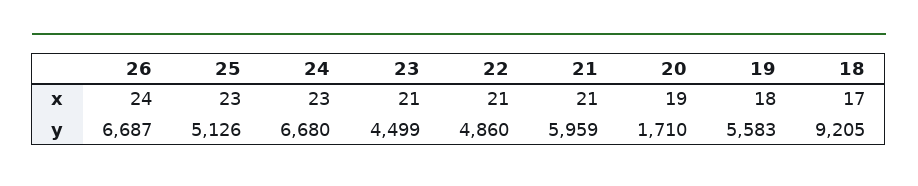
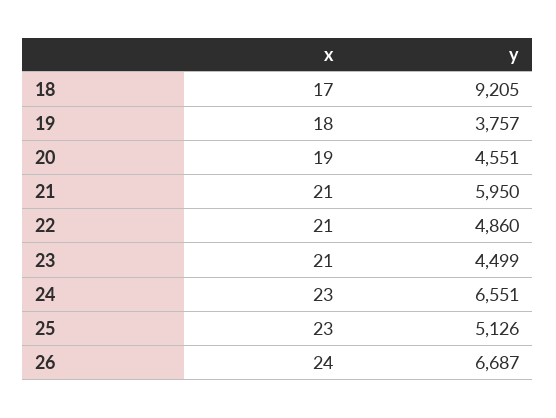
  {
    "26": {
      "x": 24,
      "y": 6687
    },
    "25": {
      "x": 23,
      "y": 5126
    },
    "24": {
      "x": 23,
-     "y": 6680
+     "y": 6551
    },
    "23": {
      "x": 21,
      "y": 4499
    },
    "22": {
      "x": 21,
      "y": 4860
    },
    "21": {
      "x": 21,
-     "y": 5959
+     "y": 5950
    },
    "20": {
      "x": 19,
-     "y": 1710
+     "y": 4551
    },
    "19": {
      "x": 18,
-     "y": 5583
+     "y": 3757
    },
    "18": {
      "x": 17,
      "y": 9205
    }
  }

